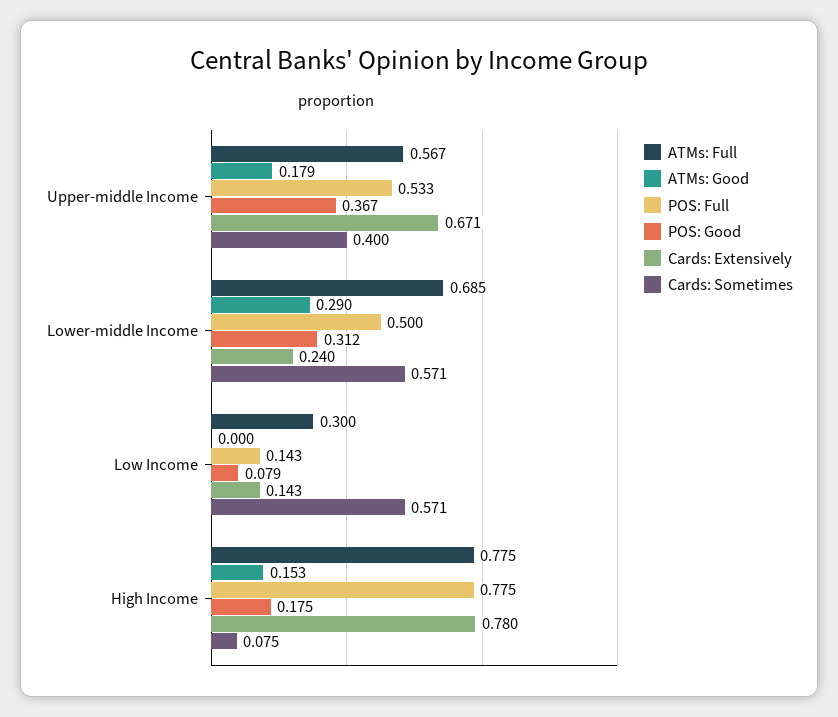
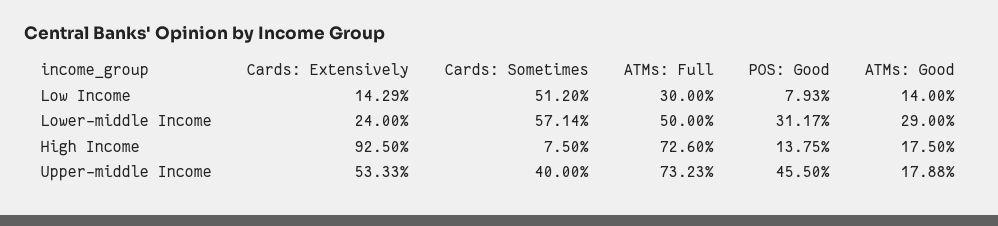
  {
    "ATMs: Full": {
-     "Upper-middle Income": 0.567,
+     "Upper-middle Income": 0.7323,
-     "Lower-middle Income": 0.685,
+     "Lower-middle Income": 0.5,
      "Low Income": 0.3,
-     "High Income": 0.775
+     "High Income": 0.726
    },
    "ATMs: Good": {
      "Upper-middle Income": 0.1788,
      "Lower-middle Income": 0.29,
-     "Low Income": 0,
+     "Low Income": 0.14,
-     "High Income": 0.153
+     "High Income": 0.175
    },
-   "POS: Full": {
-     "Upper-middle Income": 0.533,
-     "Lower-middle Income": 0.5,
-     "Low Income": 0.143,
-     "High Income": 0.775
-   },
    "POS: Good": {
-     "Upper-middle Income": 0.367,
+     "Upper-middle Income": 0.455,
      "Lower-middle Income": 0.3117,
      "Low Income": 0.0793,
-     "High Income": 0.175
+     "High Income": 0.1375
    },
    "Cards: Extensively": {
-     "Upper-middle Income": 0.671,
+     "Upper-middle Income": 0.5333,
      "Lower-middle Income": 0.24,
      "Low Income": 0.1429,
-     "High Income": 0.78
+     "High Income": 0.925
    },
    "Cards: Sometimes": {
      "Upper-middle Income": 0.4,
      "Lower-middle Income": 0.5714,
-     "Low Income": 0.571,
+     "Low Income": 0.512,
      "High Income": 0.075
    }
  }

